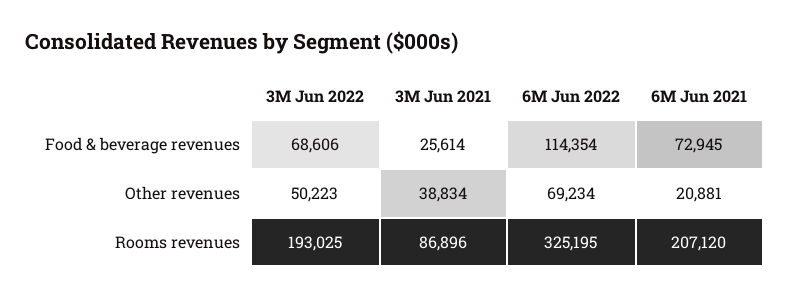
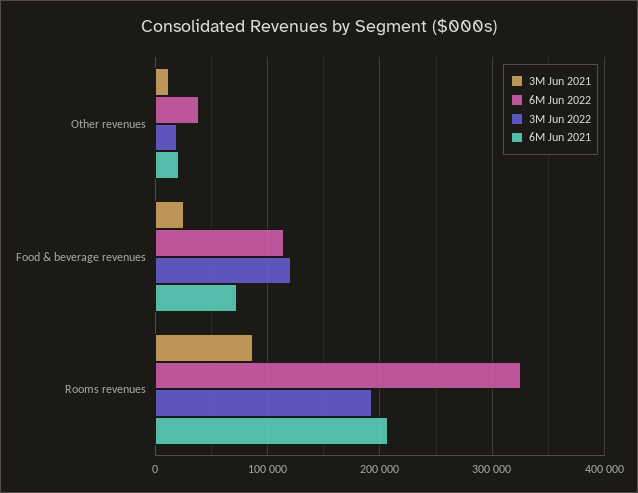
  {
    "3M Jun 2022": {
-     "Food & beverage revenues": 68606,
+     "Food & beverage revenues": 120000,
-     "Other revenues": 50223,
+     "Other revenues": 20000,
      "Rooms revenues": 193025
    },
    "3M Jun 2021": {
      "Food & beverage revenues": 25614,
-     "Other revenues": 38834,
+     "Other revenues": 10000,
      "Rooms revenues": 86896
    },
    "6M Jun 2022": {
      "Food & beverage revenues": 114354,
-     "Other revenues": 69234,
+     "Other revenues": 40000,
      "Rooms revenues": 325195
    },
    "6M Jun 2021": {
      "Food & beverage revenues": 72945,
      "Other revenues": 20881,
      "Rooms revenues": 207120
    }
  }

